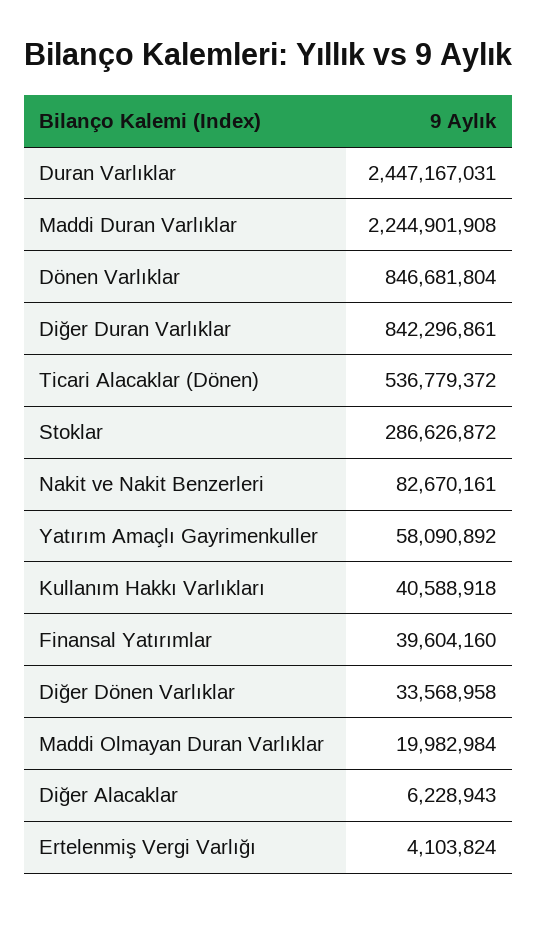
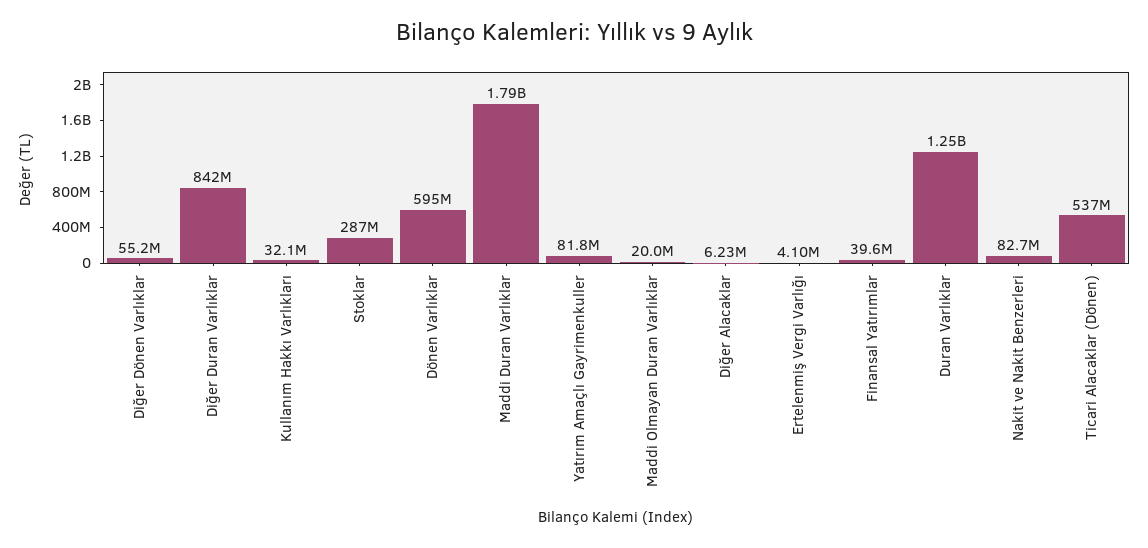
  {
-   "Duran Varlıklar": 2447167031,
+   "Duran Varlıklar": 1250000000,
-   "Maddi Duran Varlıklar": 2244901908,
+   "Maddi Duran Varlıklar": 1790000000,
-   "Dönen Varlıklar": 846681804,
+   "Dönen Varlıklar": 595000000,
    "Diğer Duran Varlıklar": 842296861,
    "Ticari Alacaklar (Dönen)": 536779372,
    "Stoklar": 286626872,
    "Nakit ve Nakit Benzerleri": 82670161,
-   "Yatırım Amaçlı Gayrimenkuller": 58090892,
+   "Yatırım Amaçlı Gayrimenkuller": 81800000,
-   "Kullanım Hakkı Varlıkları": 40588918,
+   "Kullanım Hakkı Varlıkları": 32100000,
    "Finansal Yatırımlar": 39604160,
-   "Diğer Dönen Varlıklar": 33568958,
+   "Diğer Dönen Varlıklar": 55200000,
    "Maddi Olmayan Duran Varlıklar": 19982984,
    "Diğer Alacaklar": 6228943,
    "Ertelenmiş Vergi Varlığı": 4103824
  }

